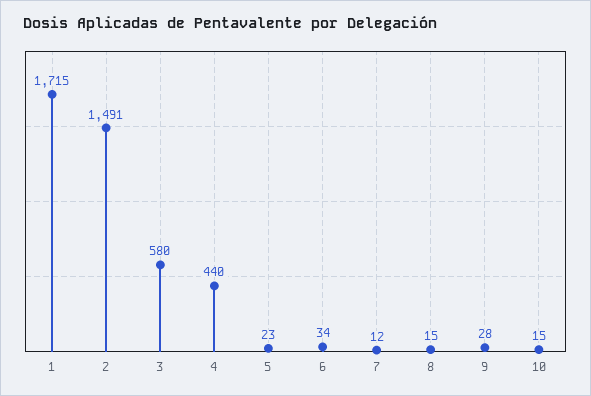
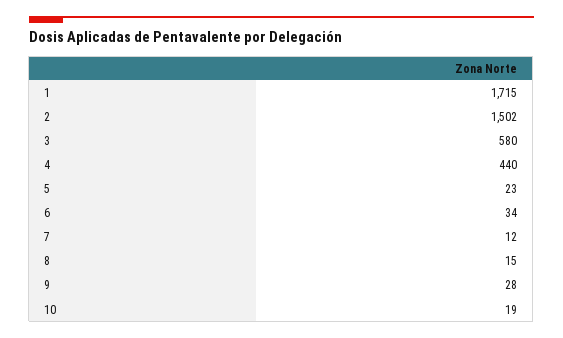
  {
    "1": 1715,
-   "2": 1491,
+   "2": 1502,
    "3": 580,
    "4": 440,
    "5": 23,
    "6": 34,
    "7": 12,
    "8": 15,
    "9": 28,
-   "10": 15
+   "10": 19
  }

